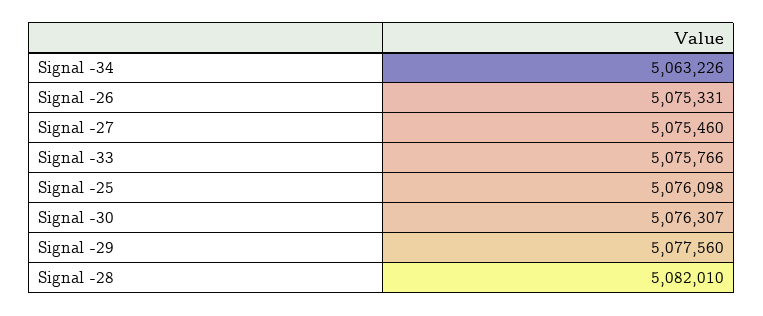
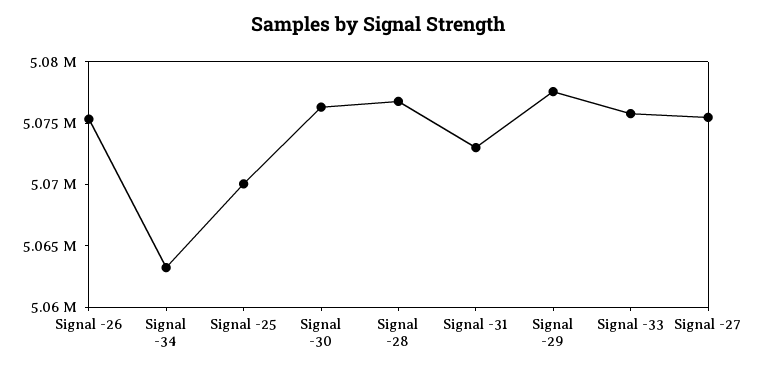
  {
    "Signal -34": 5063226,
    "Signal -26": 5075331,
    "Signal -27": 5075460,
    "Signal -33": 5075766,
-   "Signal -25": 5076098,
+   "Signal -25": 5070000,
    "Signal -30": 5076307,
    "Signal -29": 5077560,
-   "Signal -28": 5082010
+   "Signal -28": 5077000,
+   "Signal -31": 5073000
  }

